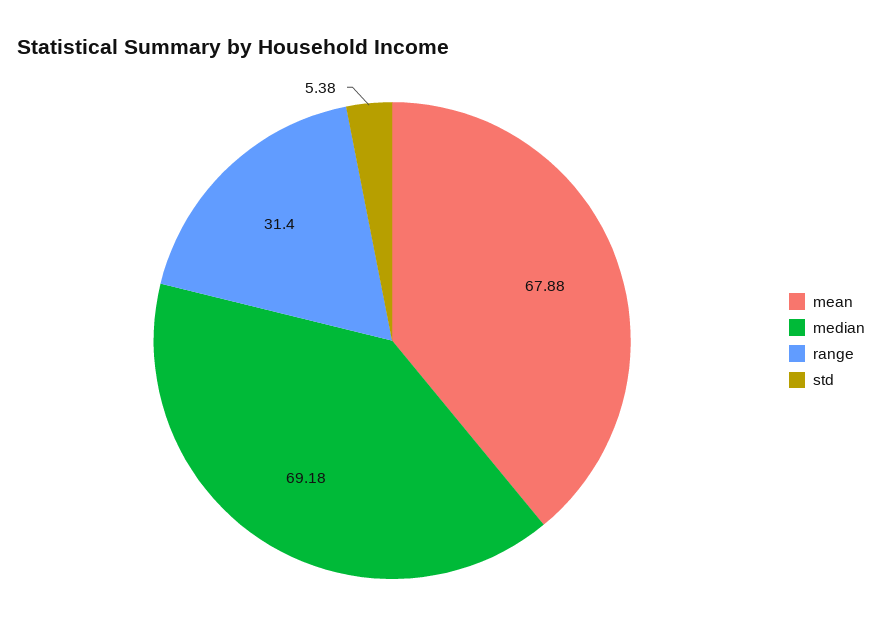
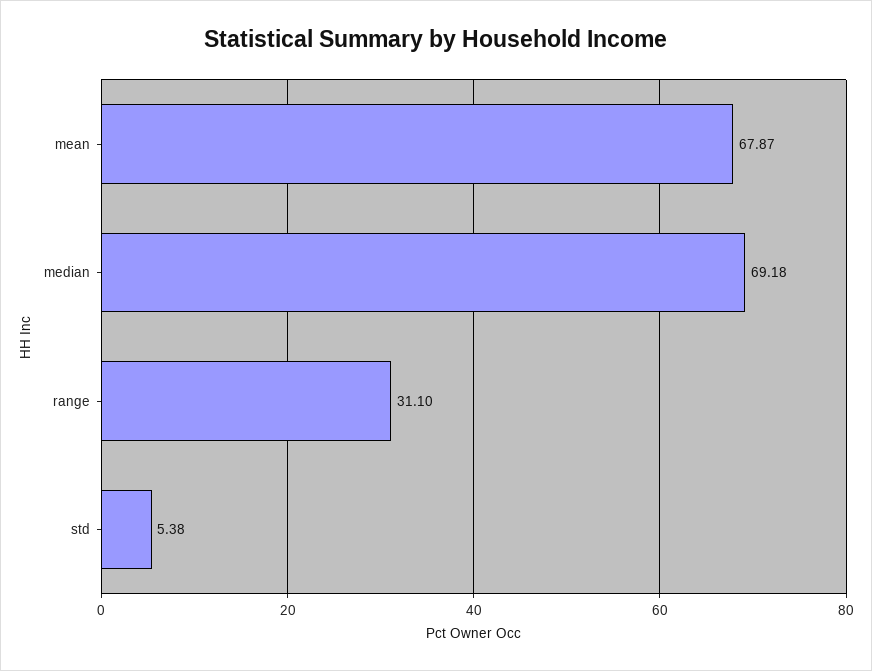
  {
-   "mean": 67.88,
+   "mean": 67.87,
    "median": 69.18,
-   "range": 31.4,
+   "range": 31.1,
    "std": 5.38
  }

